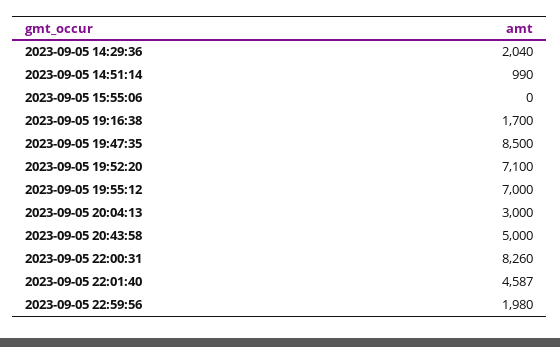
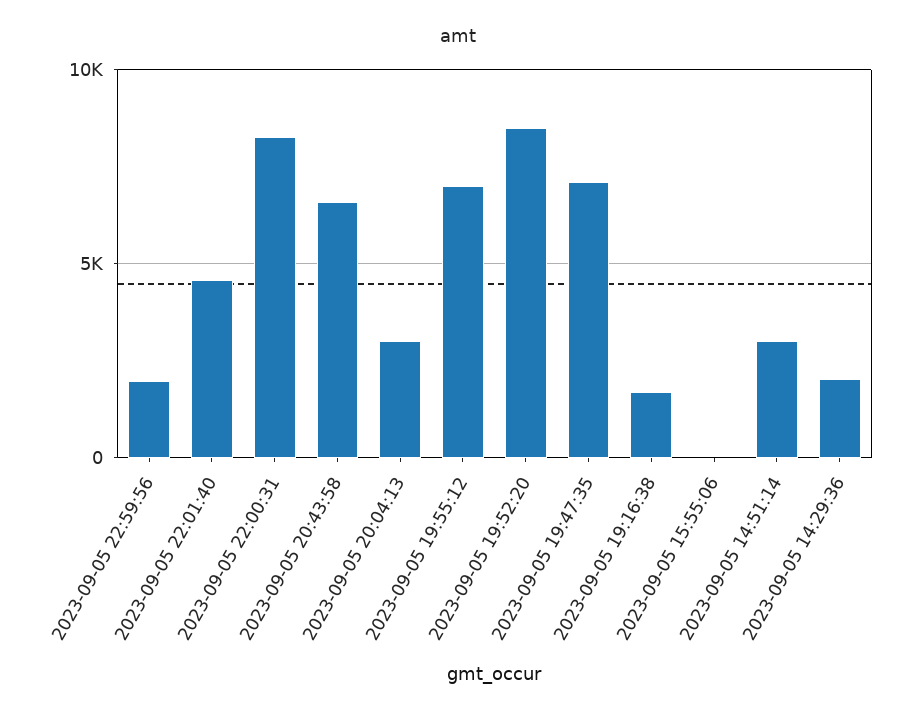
  {
    "2023-09-05 14:29:36": 2040,
-   "2023-09-05 14:51:14": 990,
+   "2023-09-05 14:51:14": 3000,
    "2023-09-05 15:55:06": 0,
    "2023-09-05 19:16:38": 1700,
-   "2023-09-05 19:47:35": 8500,
+   "2023-09-05 19:47:35": 7000,
-   "2023-09-05 19:52:20": 7100,
+   "2023-09-05 19:52:20": 8500,
    "2023-09-05 19:55:12": 7000,
    "2023-09-05 20:04:13": 3000,
-   "2023-09-05 20:43:58": 5000,
+   "2023-09-05 20:43:58": 6500,
    "2023-09-05 22:00:31": 8260,
    "2023-09-05 22:01:40": 4587,
    "2023-09-05 22:59:56": 1980
  }

